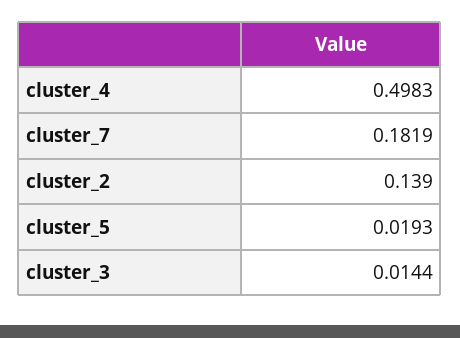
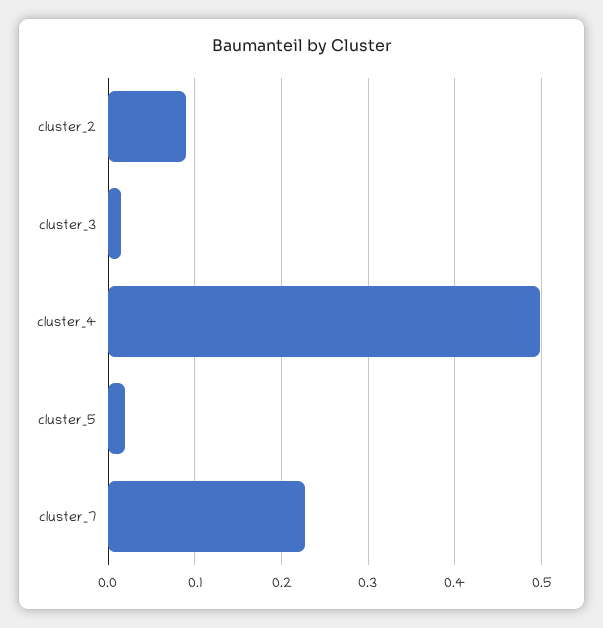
  {
    "cluster_4": 0.4983,
-   "cluster_7": 0.1819,
+   "cluster_7": 0.23,
-   "cluster_2": 0.139,
+   "cluster_2": 0.09,
    "cluster_5": 0.0193,
    "cluster_3": 0.0144
  }

